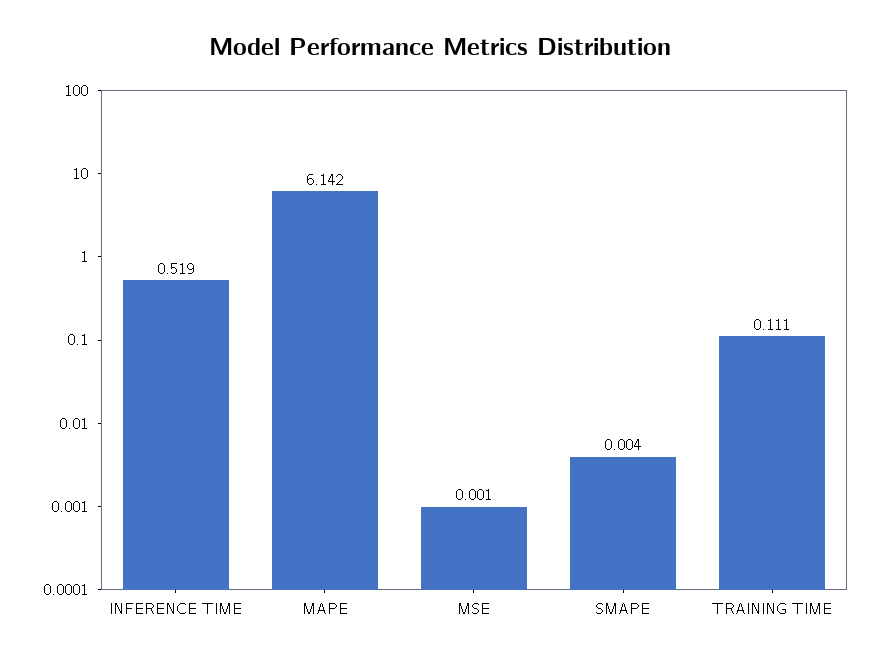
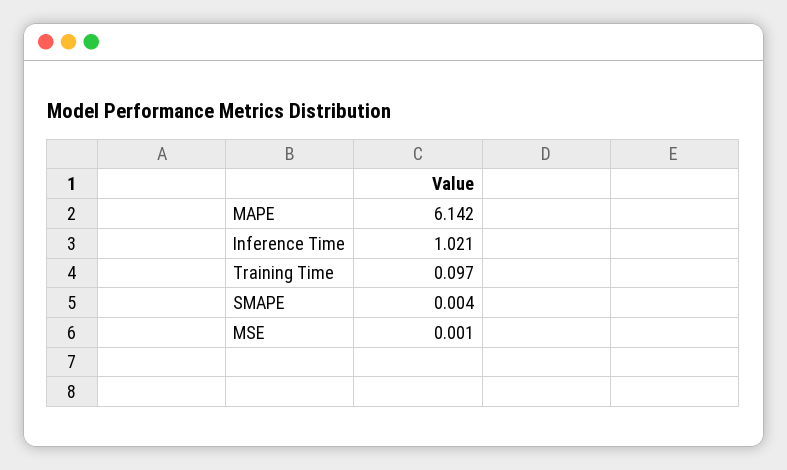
  {
-   "INFERENCE TIME": 0.519,
+   "INFERENCE TIME": 1.021,
    "MAPE": 6.142,
    "MSE": 0.001,
    "SMAPE": 0.004,
-   "TRAINING TIME": 0.111
+   "TRAINING TIME": 0.097
  }

